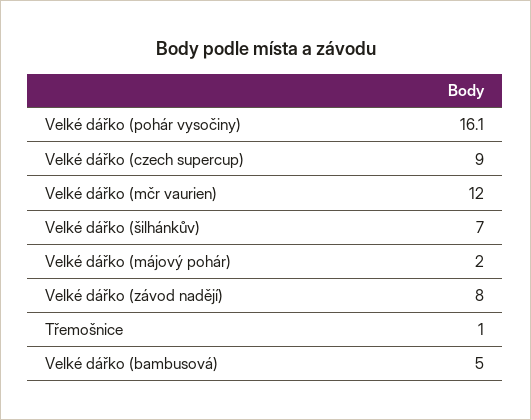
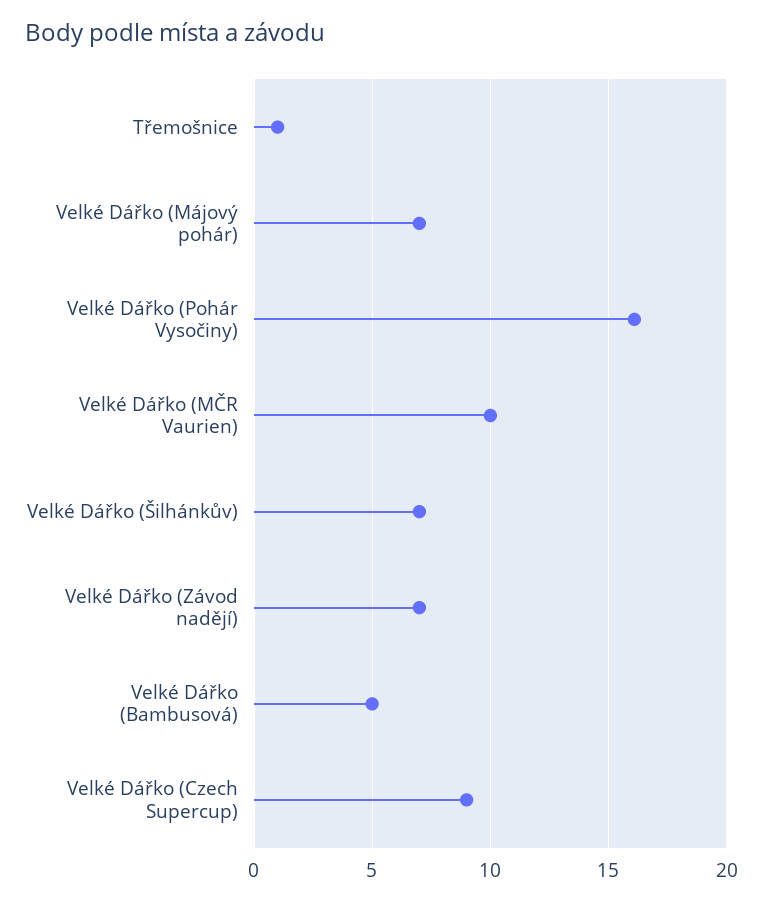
  {
    "Velké dářko (pohár vysočiny)": 16.1,
    "Velké dářko (czech supercup)": 9,
-   "Velké dářko (mčr vaurien)": 12,
+   "Velké dářko (mčr vaurien)": 10,
    "Velké dářko (šilhánkův)": 7,
-   "Velké dářko (májový pohár)": 2,
+   "Velké dářko (májový pohár)": 7,
-   "Velké dářko (závod nadějí)": 8,
+   "Velké dářko (závod nadějí)": 7,
    "Třemošnice": 1,
    "Velké dářko (bambusová)": 5
  }

